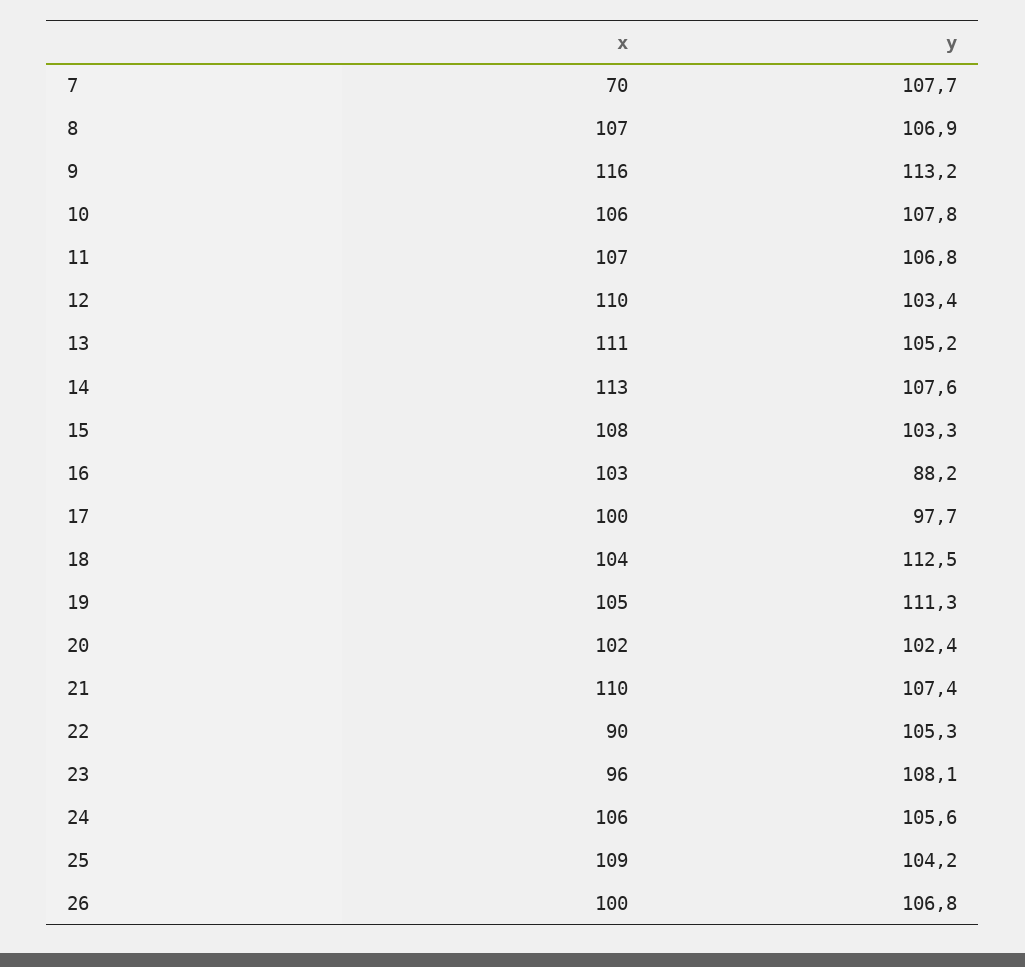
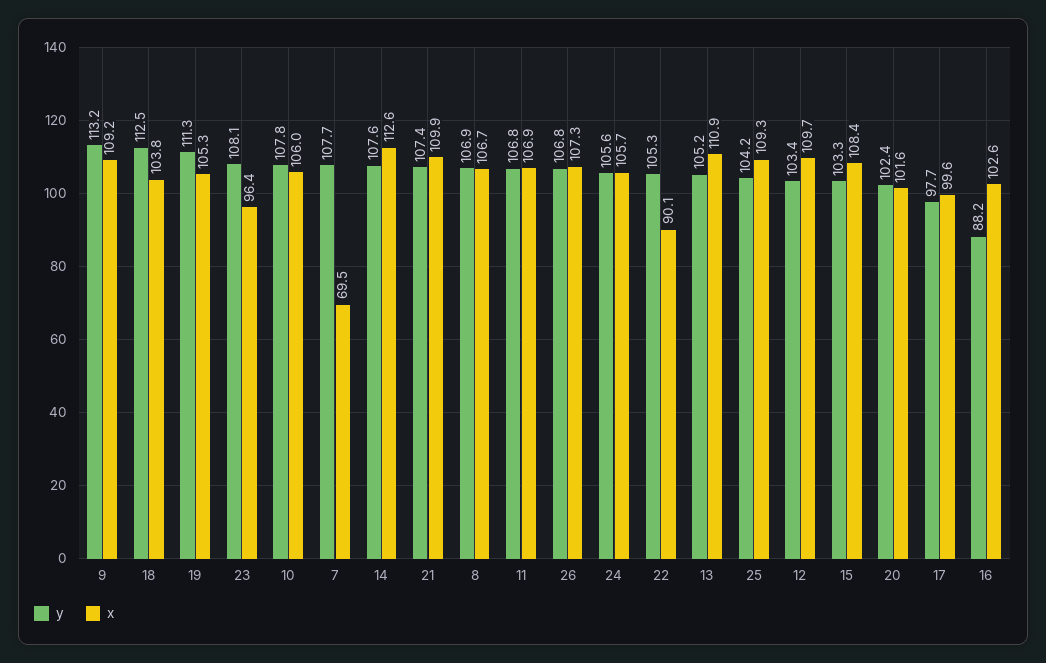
  {
    "x": {
      "7": 69.5,
      "8": 106.7,
-     "9": 116,
+     "9": 109.2,
      "10": 106,
      "11": 106.9,
      "12": 109.7,
      "13": 110.9,
      "14": 112.6,
      "15": 108.4,
      "16": 102.6,
      "17": 99.6,
      "18": 103.8,
      "19": 105.3,
      "20": 101.6,
      "21": 109.9,
      "22": 90.1,
      "23": 96.4,
      "24": 105.7,
      "25": 109.3,
-     "26": 100
+     "26": 107.3
    },
    "y": {
      "7": 107.7,
      "8": 106.9,
      "9": 113.2,
      "10": 107.8,
      "11": 106.8,
      "12": 103.4,
      "13": 105.2,
      "14": 107.6,
      "15": 103.3,
      "16": 88.2,
      "17": 97.7,
      "18": 112.5,
      "19": 111.3,
      "20": 102.4,
      "21": 107.4,
      "22": 105.3,
      "23": 108.1,
      "24": 105.6,
      "25": 104.2,
      "26": 106.8
    }
  }

